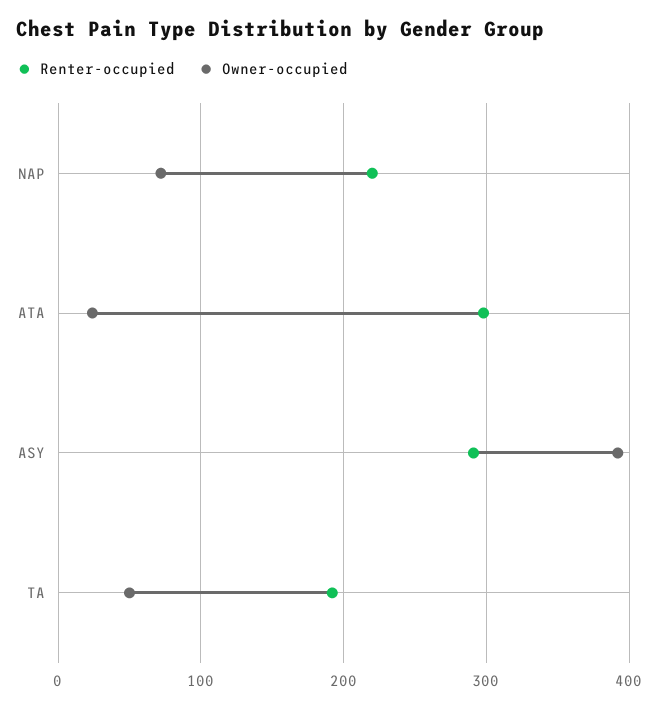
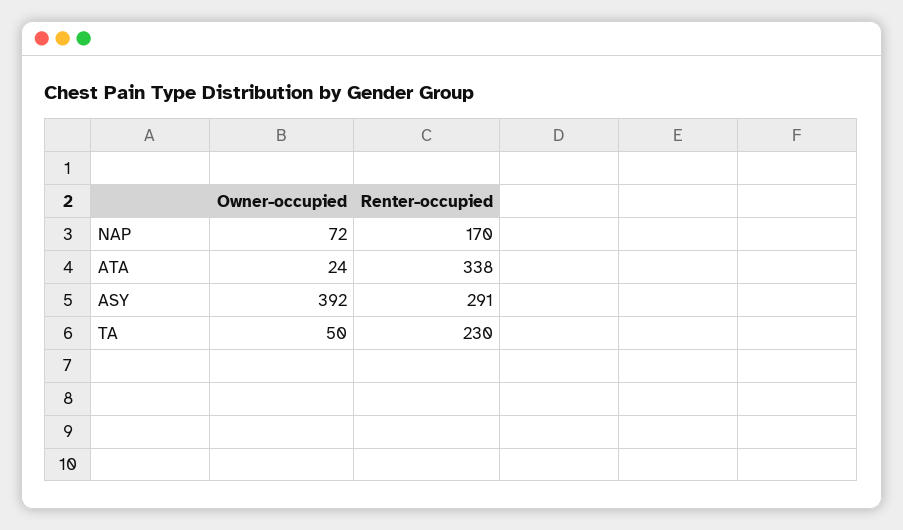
  {
    "Renter-occupied": {
-     "NAP": 220,
+     "NAP": 170,
-     "ATA": 300,
+     "ATA": 338,
      "ASY": 291,
-     "TA": 190
+     "TA": 230
    },
    "Owner-occupied": {
      "NAP": 72,
      "ATA": 24,
      "ASY": 392,
      "TA": 50
    }
  }

